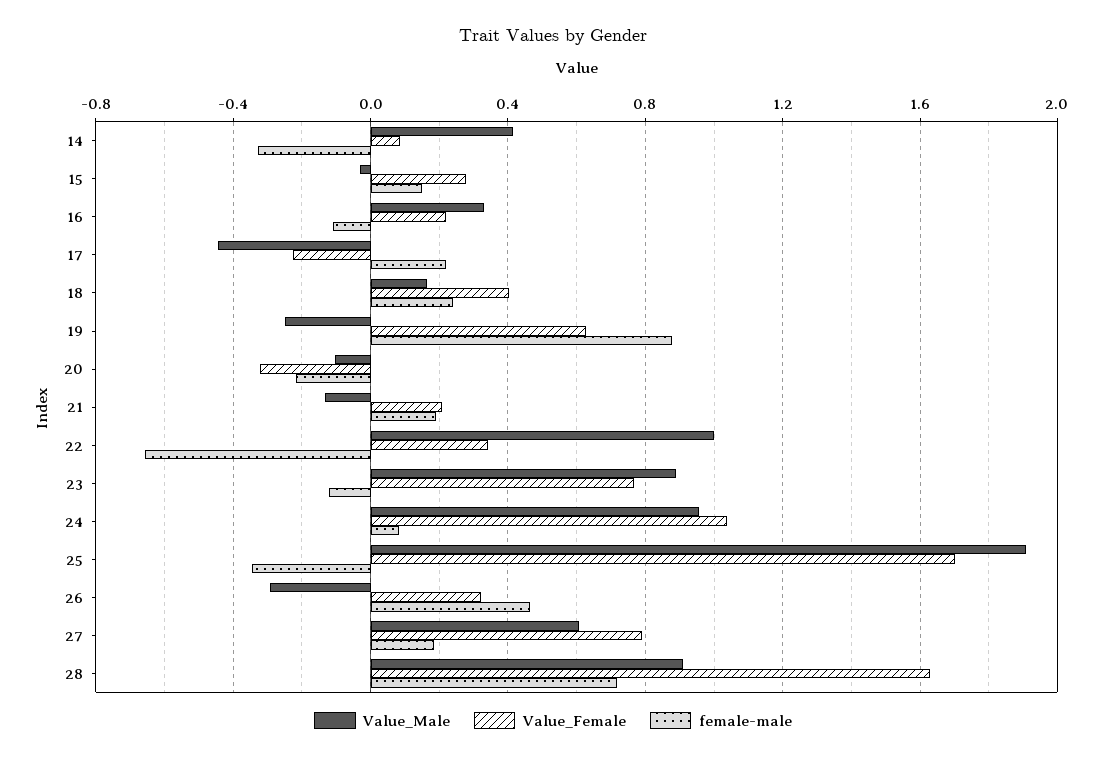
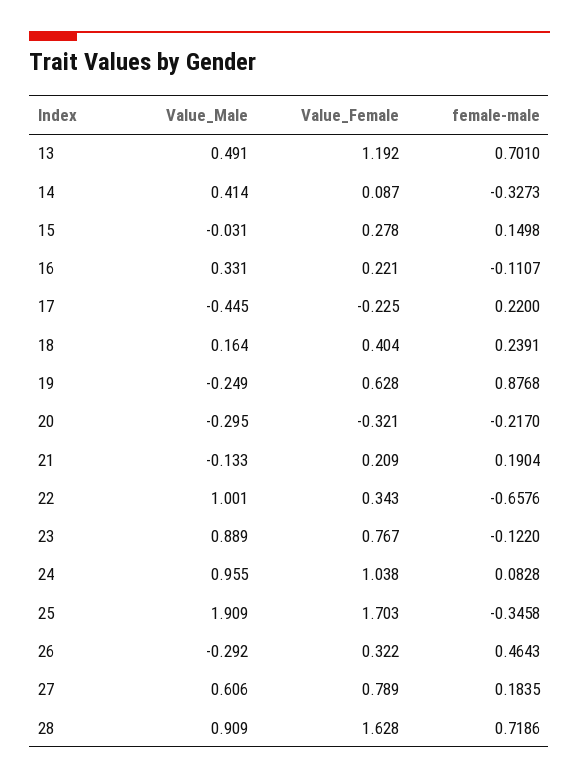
  {
    "Value_Male": {
      "14": 0.414,
      "15": -0.031,
      "16": 0.331,
      "17": -0.445,
      "18": 0.164,
      "19": -0.249,
-     "20": -0.1,
+     "20": -0.295,
      "21": -0.133,
      "22": 1.001,
      "23": 0.889,
      "24": 0.955,
      "25": 1.909,
      "26": -0.292,
      "27": 0.606,
-     "28": 0.909
+     "28": 0.909,
+     "13": 0.491
    },
    "Value_Female": {
      "14": 0.087,
      "15": 0.278,
      "16": 0.221,
      "17": -0.225,
      "18": 0.404,
      "19": 0.628,
      "20": -0.321,
      "21": 0.209,
      "22": 0.343,
      "23": 0.767,
      "24": 1.038,
      "25": 1.703,
      "26": 0.322,
      "27": 0.789,
-     "28": 1.628
+     "28": 1.628,
+     "13": 1.192
    },
    "female-male": {
      "14": -0.3273,
      "15": 0.1498,
      "16": -0.1107,
      "17": 0.22,
      "18": 0.2391,
      "19": 0.8768,
      "20": -0.217,
      "21": 0.1904,
      "22": -0.6576,
      "23": -0.122,
      "24": 0.0828,
      "25": -0.3458,
      "26": 0.4643,
      "27": 0.1835,
-     "28": 0.7186
+     "28": 0.7186,
+     "13": 0.701
    }
  }

